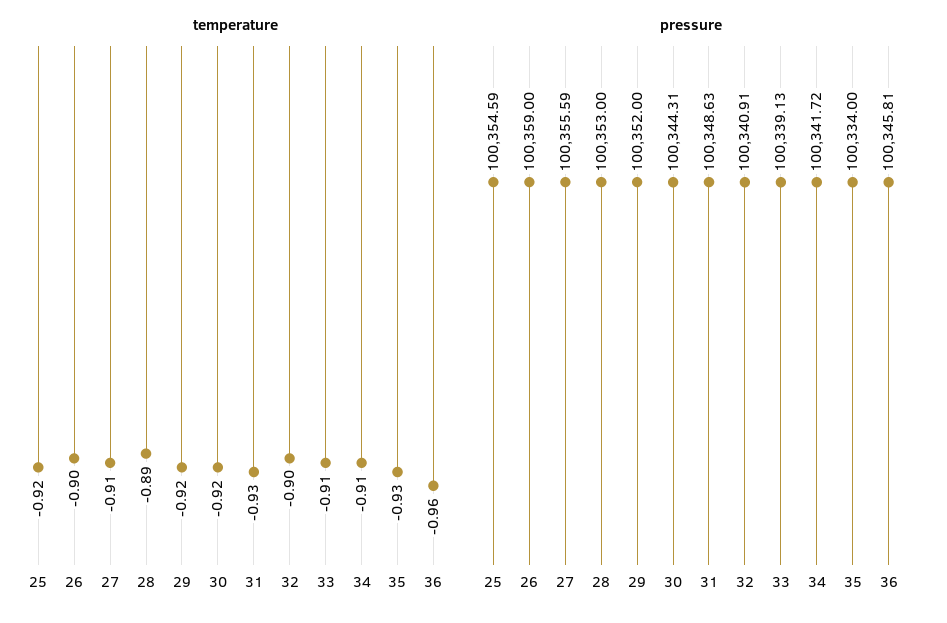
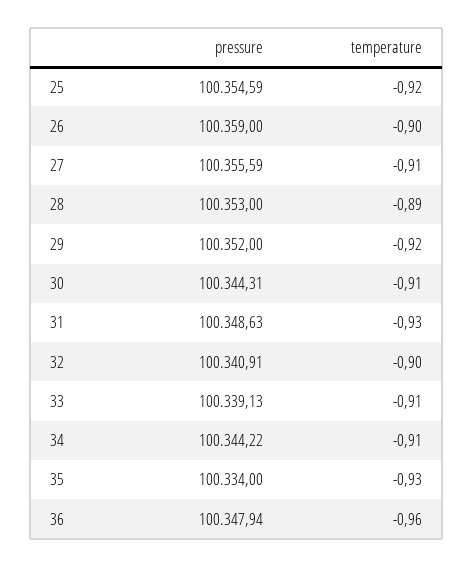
  {
    "temperature": {
      "25": -0.92,
      "26": -0.9,
      "27": -0.91,
      "28": -0.89,
      "29": -0.92,
-     "30": -0.92,
+     "30": -0.91,
      "31": -0.93,
      "32": -0.9,
      "33": -0.91,
      "34": -0.91,
      "35": -0.93,
      "36": -0.96
    },
    "pressure": {
      "25": 100354.59,
      "26": 100359,
      "27": 100355.59,
      "28": 100353,
      "29": 100352,
      "30": 100344.31,
      "31": 100348.63,
      "32": 100340.91,
      "33": 100339.13,
-     "34": 100341.72,
+     "34": 100344.22,
      "35": 100334,
-     "36": 100345.81
+     "36": 100347.94
    }
  }

